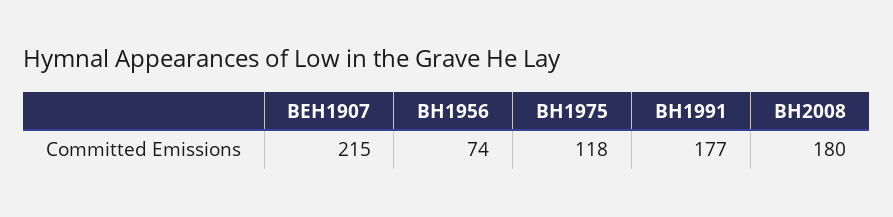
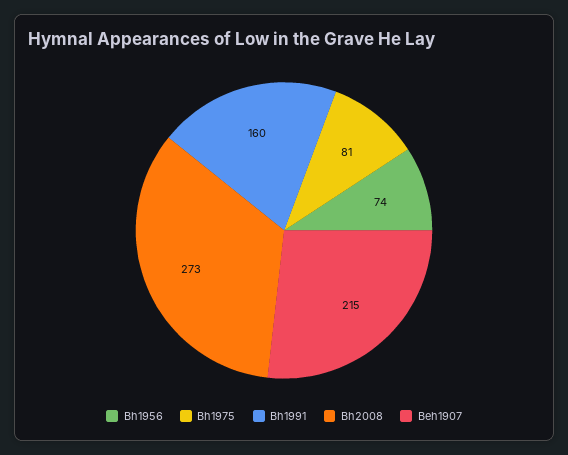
  {
    "BEH1907": 215,
    "BH1956": 74,
-   "BH1975": 118,
+   "BH1975": 81,
-   "BH1991": 177,
+   "BH1991": 160,
-   "BH2008": 180
+   "BH2008": 273
  }

